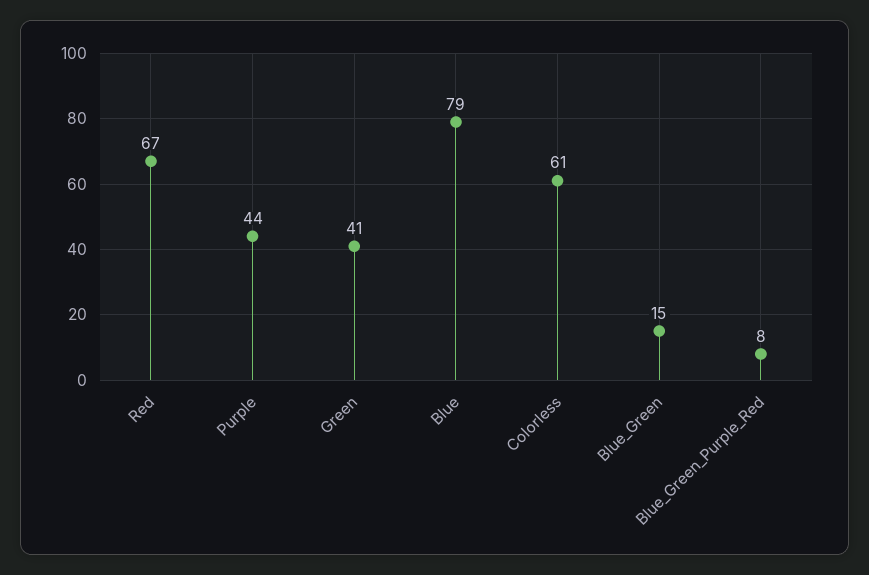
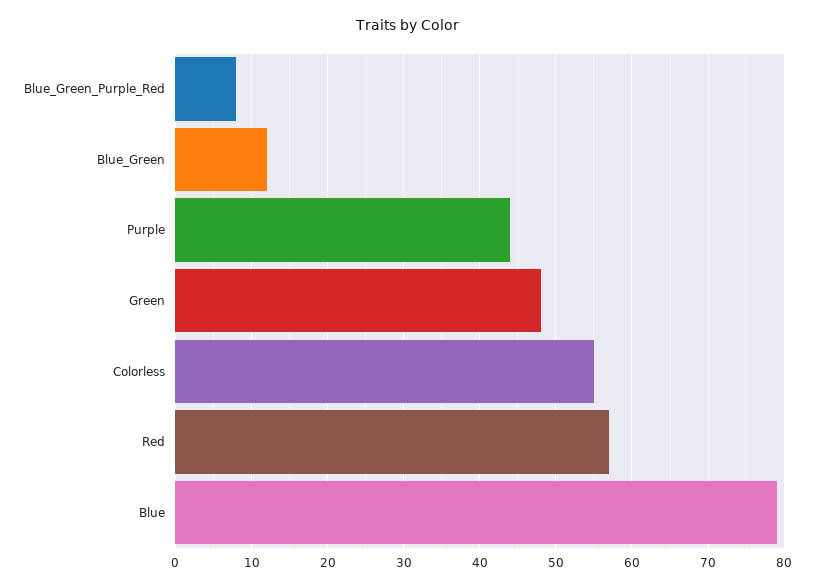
  {
-   "Red": 67,
+   "Red": 57,
    "Purple": 44,
-   "Green": 41,
+   "Green": 48,
    "Blue": 79,
-   "Colorless": 61,
+   "Colorless": 55,
-   "Blue_Green": 15,
+   "Blue_Green": 12,
    "Blue_Green_Purple_Red": 8
  }

